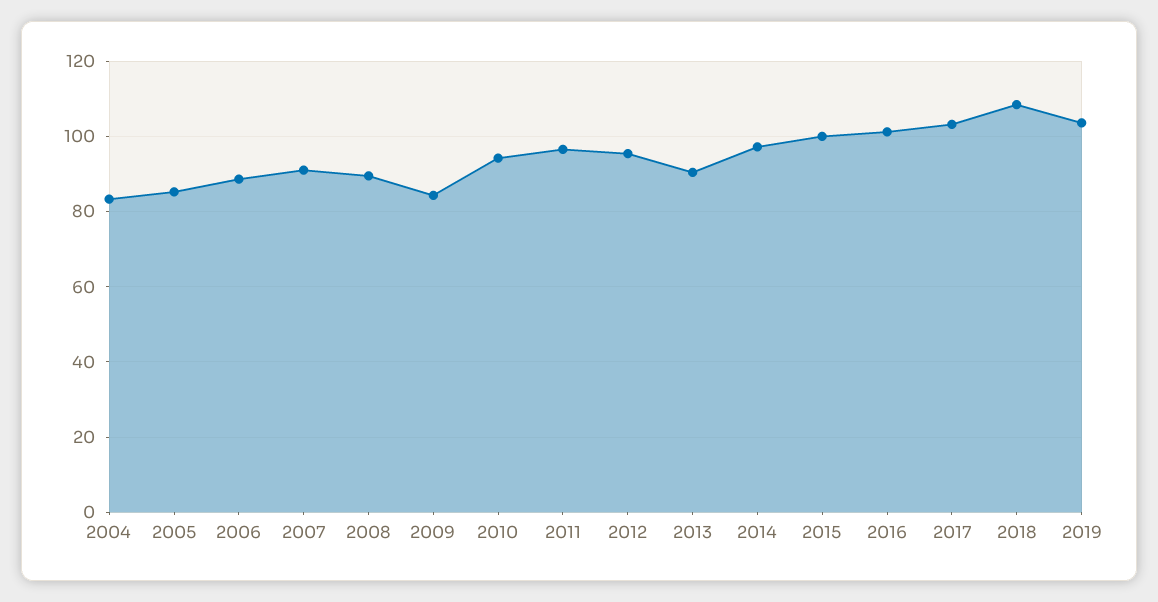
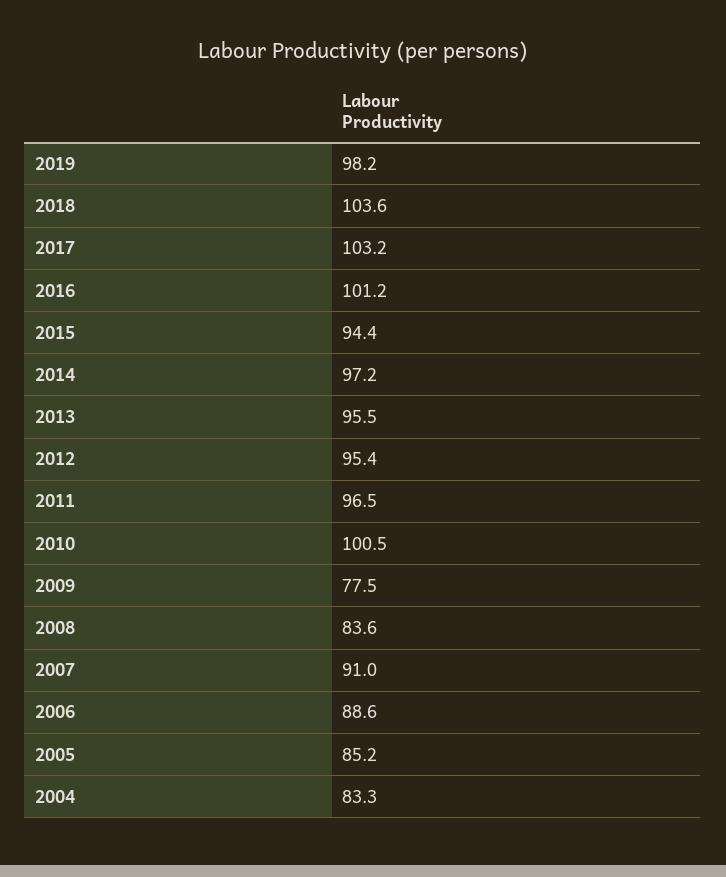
  {
    "2004": 83.3,
    "2005": 85.2,
    "2006": 88.6,
    "2007": 91,
-   "2008": 90,
+   "2008": 83.6,
-   "2009": 84,
+   "2009": 77.5,
-   "2010": 94,
+   "2010": 100.5,
    "2011": 96.5,
    "2012": 95.4,
-   "2013": 90,
+   "2013": 95.5,
    "2014": 97.2,
-   "2015": 100,
+   "2015": 94.4,
    "2016": 101.2,
    "2017": 103.2,
-   "2018": 108,
+   "2018": 103.6,
-   "2019": 104
+   "2019": 98.2
  }

